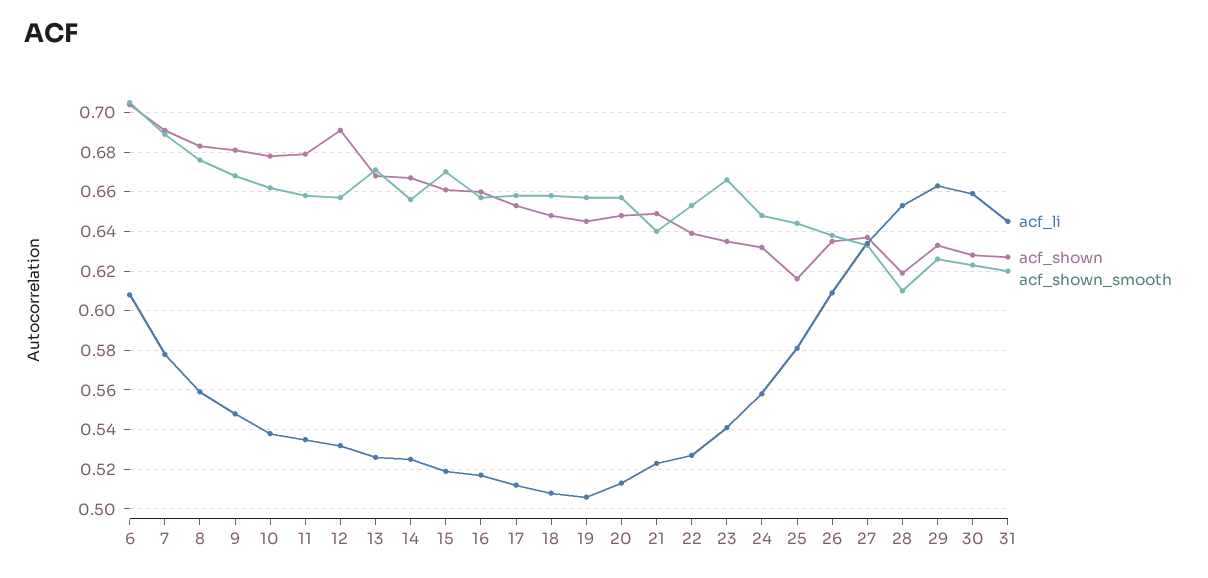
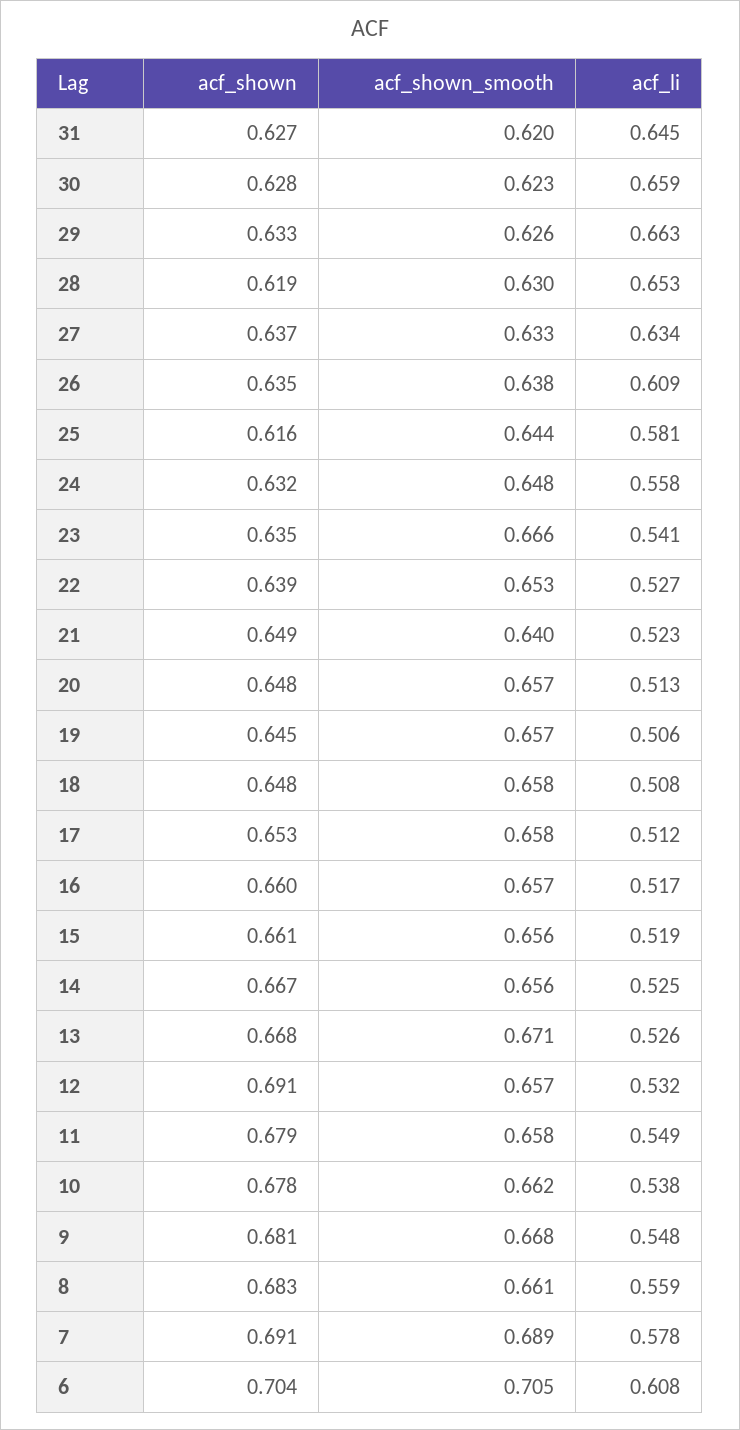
  {
    "acf_li": {
      "6": 0.608,
      "7": 0.578,
      "8": 0.559,
      "9": 0.548,
      "10": 0.538,
-     "11": 0.535,
+     "11": 0.549,
      "12": 0.532,
      "13": 0.526,
      "14": 0.525,
      "15": 0.519,
      "16": 0.517,
      "17": 0.512,
      "18": 0.508,
      "19": 0.506,
      "20": 0.513,
      "21": 0.523,
      "22": 0.527,
      "23": 0.541,
      "24": 0.558,
      "25": 0.581,
      "26": 0.609,
      "27": 0.634,
      "28": 0.653,
      "29": 0.663,
      "30": 0.659,
      "31": 0.645
    },
    "acf_shown": {
      "6": 0.704,
      "7": 0.691,
      "8": 0.683,
      "9": 0.681,
      "10": 0.678,
      "11": 0.679,
      "12": 0.691,
      "13": 0.668,
      "14": 0.667,
      "15": 0.661,
      "16": 0.66,
      "17": 0.653,
      "18": 0.648,
      "19": 0.645,
      "20": 0.648,
      "21": 0.649,
      "22": 0.639,
      "23": 0.635,
      "24": 0.632,
      "25": 0.616,
      "26": 0.635,
      "27": 0.637,
      "28": 0.619,
      "29": 0.633,
      "30": 0.628,
      "31": 0.627
    },
    "acf_shown_smooth": {
      "6": 0.705,
      "7": 0.689,
-     "8": 0.675,
+     "8": 0.661,
      "9": 0.668,
      "10": 0.662,
      "11": 0.658,
      "12": 0.657,
      "13": 0.671,
      "14": 0.656,
-     "15": 0.67,
+     "15": 0.656,
      "16": 0.657,
      "17": 0.658,
      "18": 0.658,
      "19": 0.657,
      "20": 0.657,
      "21": 0.64,
      "22": 0.653,
      "23": 0.666,
      "24": 0.648,
      "25": 0.644,
      "26": 0.638,
      "27": 0.633,
-     "28": 0.61,
+     "28": 0.63,
      "29": 0.626,
      "30": 0.623,
      "31": 0.62
    }
  }

